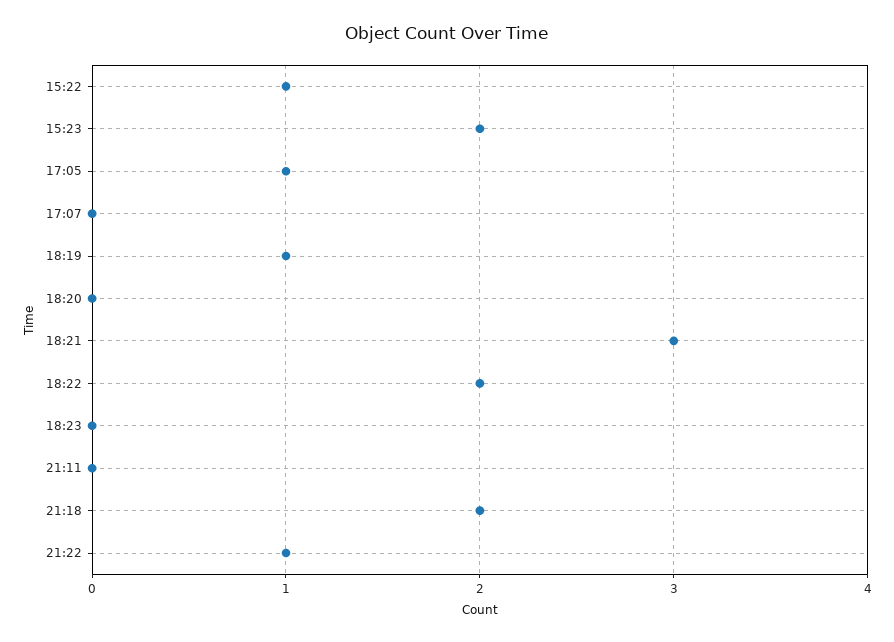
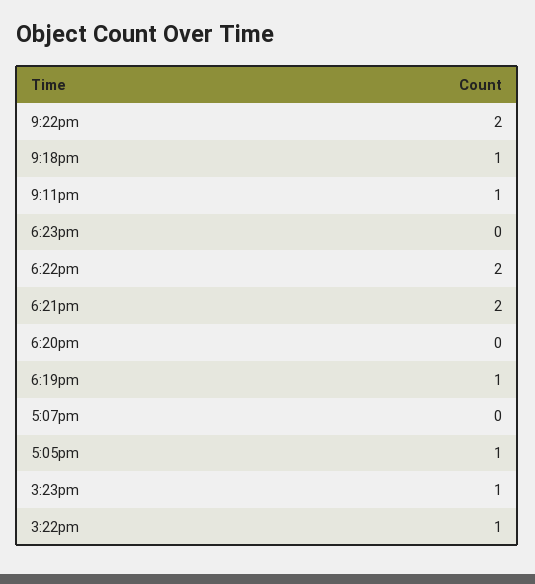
  {
    "15:22": 1,
-   "15:23": 2,
+   "15:23": 1,
    "17:05": 1,
    "17:07": 0,
    "18:19": 1,
    "18:20": 0,
-   "18:21": 3,
+   "18:21": 2,
    "18:22": 2,
    "18:23": 0,
-   "21:11": 0,
+   "21:11": 1,
-   "21:18": 2,
+   "21:18": 1,
-   "21:22": 1
+   "21:22": 2
  }

